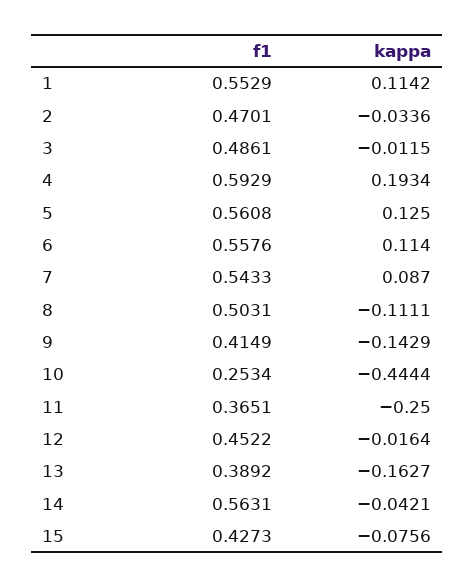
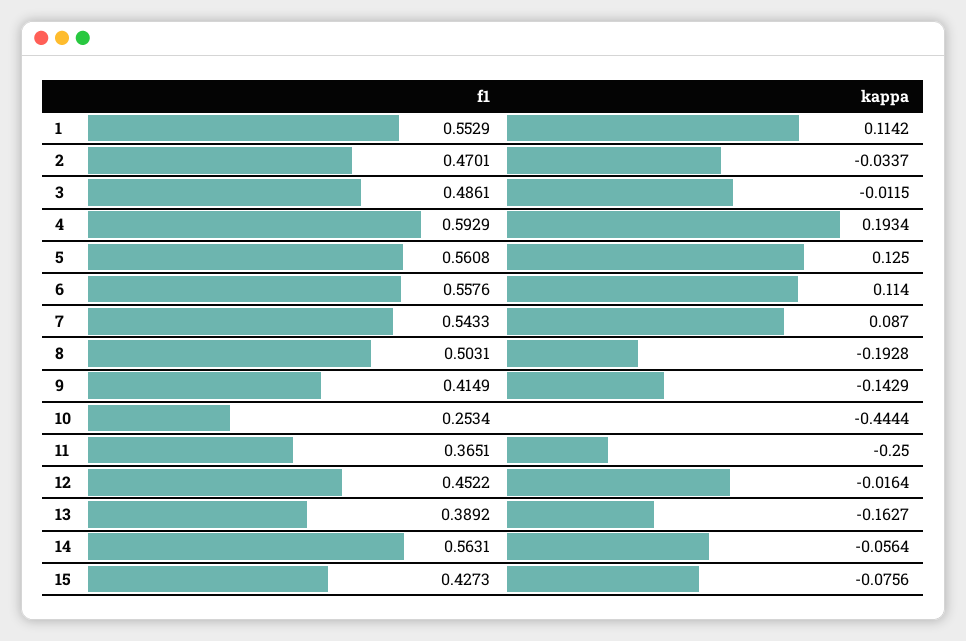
  {
    "f1": {
      "1": 0.5529,
      "2": 0.4701,
      "3": 0.4861,
      "4": 0.5929,
      "5": 0.5608,
      "6": 0.5576,
      "7": 0.5433,
      "8": 0.5031,
      "9": 0.4149,
      "10": 0.2534,
      "11": 0.3651,
      "12": 0.4522,
      "13": 0.3892,
      "14": 0.5631,
      "15": 0.4273
    },
    "kappa": {
      "1": 0.1142,
-     "2": -0.0336,
+     "2": -0.0337,
      "3": -0.0115,
      "4": 0.1934,
      "5": 0.125,
      "6": 0.114,
      "7": 0.087,
-     "8": -0.1111,
+     "8": -0.1928,
      "9": -0.1429,
      "10": -0.4444,
      "11": -0.25,
      "12": -0.0164,
      "13": -0.1627,
-     "14": -0.0421,
+     "14": -0.0564,
      "15": -0.0756
    }
  }

